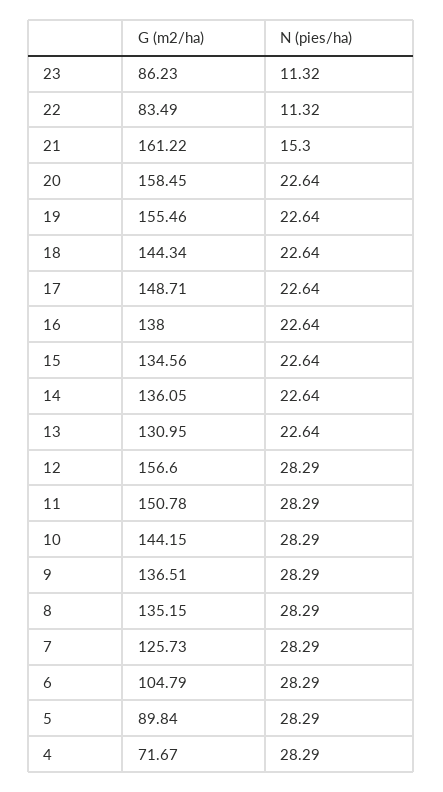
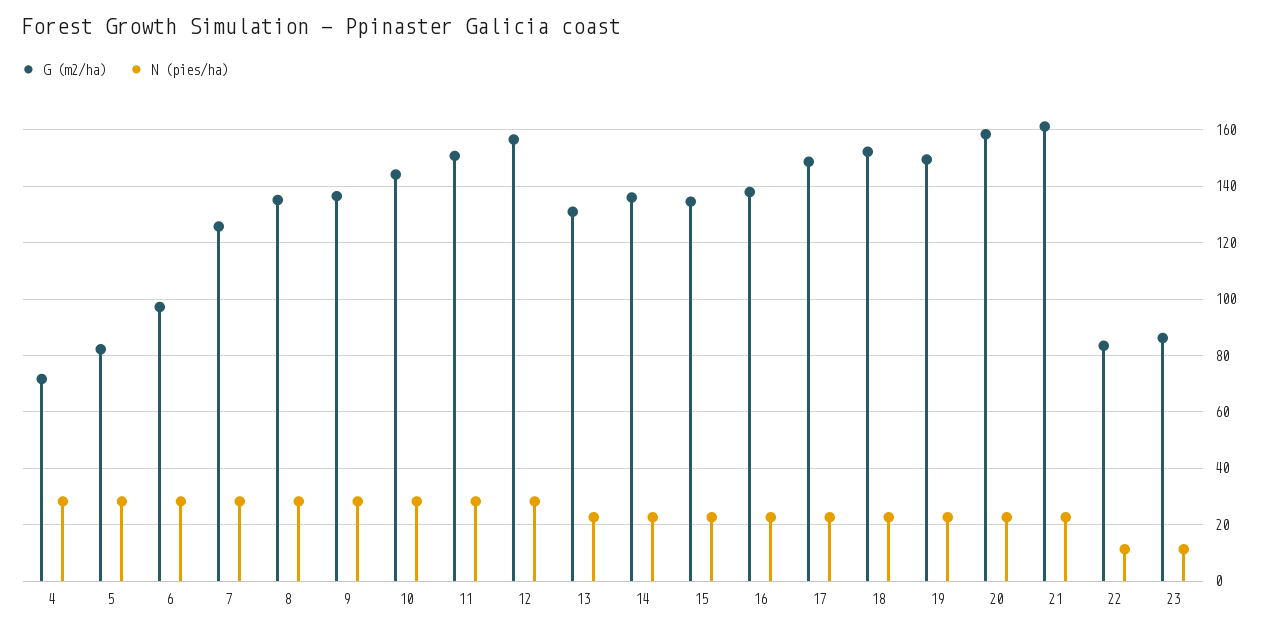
  {
    "G (m2/ha)": {
      "23": 86.23,
      "22": 83.49,
      "21": 161.22,
      "20": 158.45,
-     "19": 155.46,
+     "19": 150,
-     "18": 144.34,
+     "18": 152.5,
      "17": 148.71,
      "16": 138,
      "15": 134.56,
      "14": 136.05,
      "13": 130.95,
      "12": 156.6,
      "11": 150.78,
      "10": 144.15,
      "9": 136.51,
      "8": 135.15,
      "7": 125.73,
-     "6": 104.79,
+     "6": 97.5,
-     "5": 89.84,
+     "5": 82.5,
      "4": 71.67
    },
    "N (pies/ha)": {
      "23": 11.32,
      "22": 11.32,
-     "21": 15.3,
+     "21": 22.5,
      "20": 22.64,
      "19": 22.64,
      "18": 22.64,
      "17": 22.64,
      "16": 22.64,
      "15": 22.64,
      "14": 22.64,
      "13": 22.64,
      "12": 28.29,
      "11": 28.29,
      "10": 28.29,
      "9": 28.29,
      "8": 28.29,
      "7": 28.29,
      "6": 28.29,
      "5": 28.29,
      "4": 28.29
    }
  }

